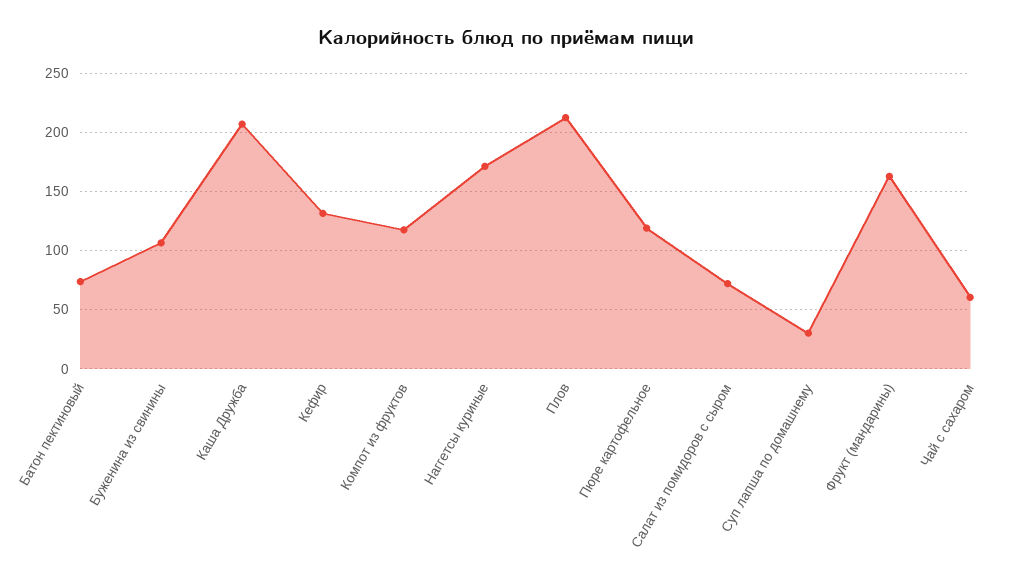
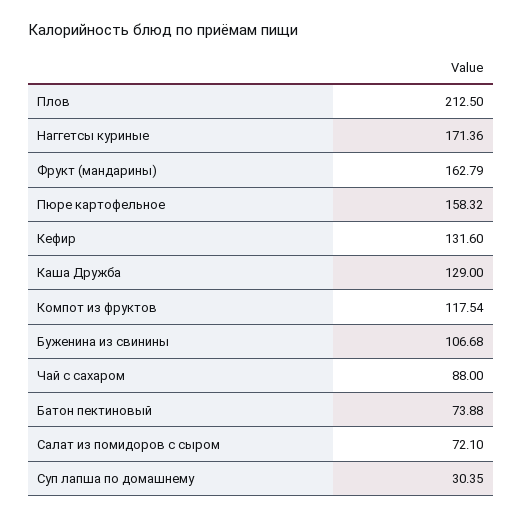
  {
    "Батон пектиновый": 73.88,
    "Буженина из свинины": 106.68,
-   "Каша Дружба": 210,
+   "Каша Дружба": 129,
    "Кефир": 131.6,
    "Компот из фруктов": 117.54,
    "Наггетсы куриные": 171.36,
    "Плов": 212.5,
-   "Пюре картофельное": 120,
+   "Пюре картофельное": 158.32,
    "Салат из помидоров с сыром": 72.1,
    "Суп лапша по домашнему": 30.35,
    "Фрукт (мандарины)": 162.79,
-   "Чай с сахаром": 60
+   "Чай с сахаром": 88
  }

